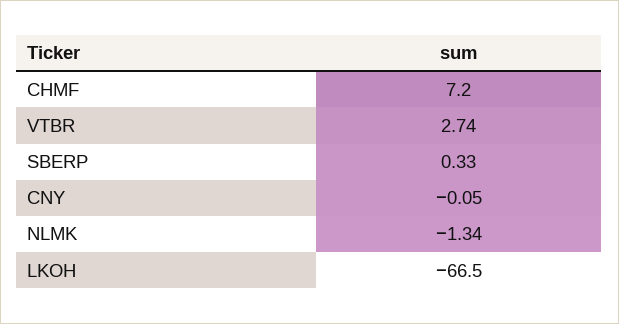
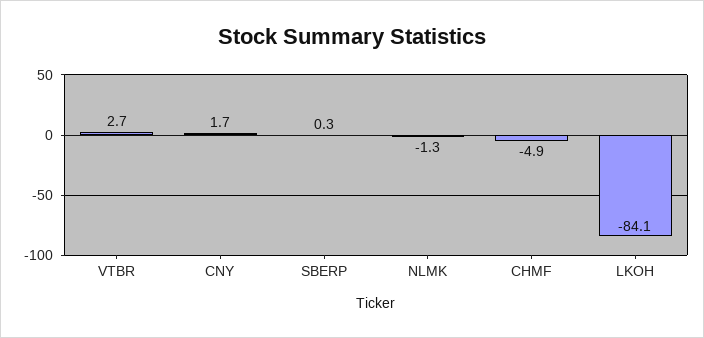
  {
-   "CHMF": 7.2,
+   "CHMF": -4.9,
    "VTBR": 2.74,
    "SBERP": 0.33,
-   "CNY": -0.05,
+   "CNY": 1.7,
    "NLMK": -1.34,
-   "LKOH": -66.5
+   "LKOH": -84.1
  }

